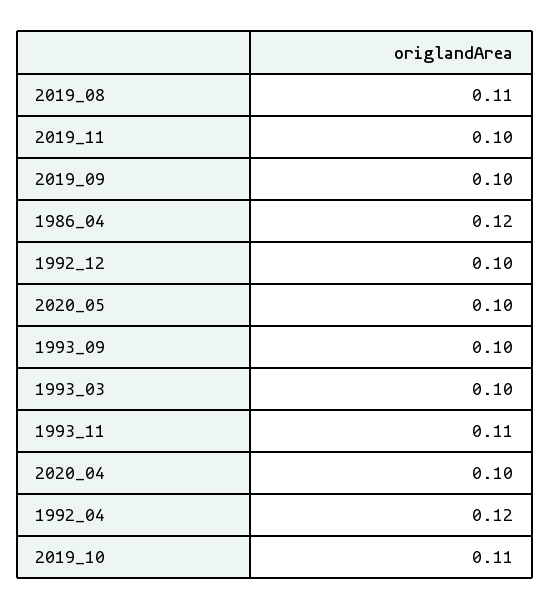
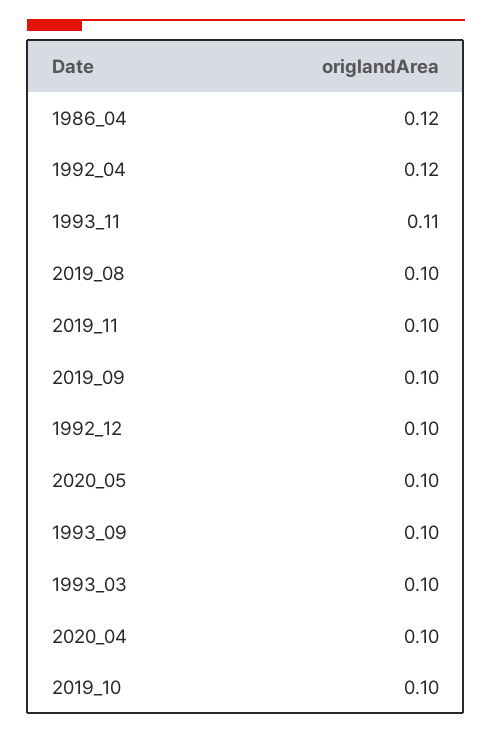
  {
-   "2019_08": 0.11,
+   "2019_08": 0.1,
    "2019_11": 0.1,
    "2019_09": 0.1,
    "1986_04": 0.12,
    "1992_12": 0.1,
    "2020_05": 0.1,
    "1993_09": 0.1,
    "1993_03": 0.1,
    "1993_11": 0.11,
    "2020_04": 0.1,
    "1992_04": 0.12,
-   "2019_10": 0.11
+   "2019_10": 0.1
  }

